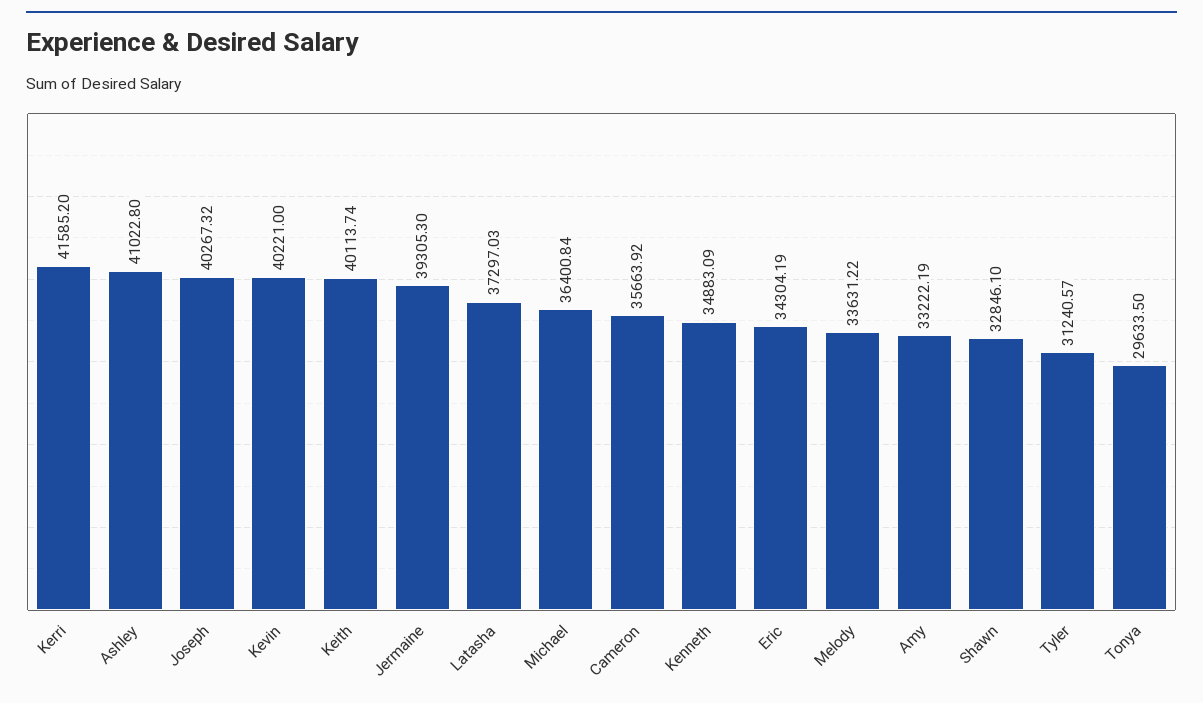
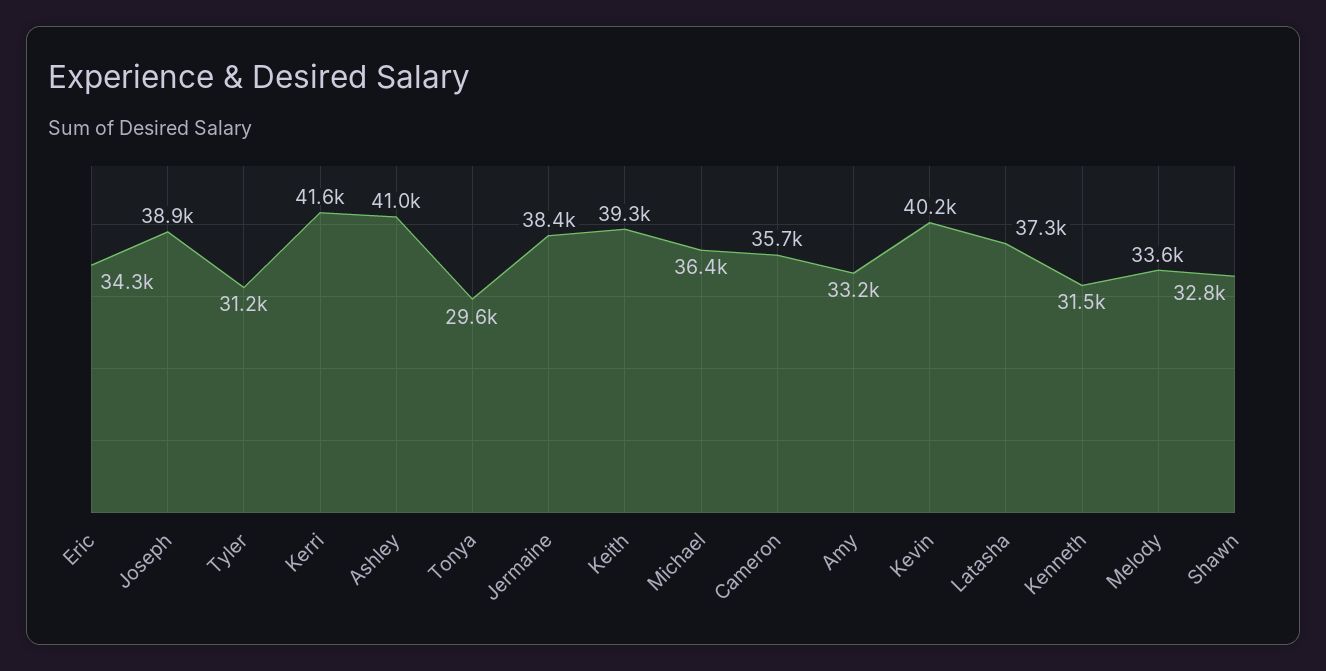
  {
    "Kerri": 41585.2,
    "Ashley": 41022.8,
-   "Joseph": 40267.32,
+   "Joseph": 38900,
    "Kevin": 40221,
-   "Keith": 40113.74,
+   "Keith": 39300,
-   "Jermaine": 39305.3,
+   "Jermaine": 38400,
    "Latasha": 37297.03,
    "Michael": 36400.84,
    "Cameron": 35663.92,
-   "Kenneth": 34883.09,
+   "Kenneth": 31500,
    "Eric": 34304.19,
    "Melody": 33631.22,
    "Amy": 33222.19,
    "Shawn": 32846.1,
    "Tyler": 31240.57,
    "Tonya": 29633.5
  }

